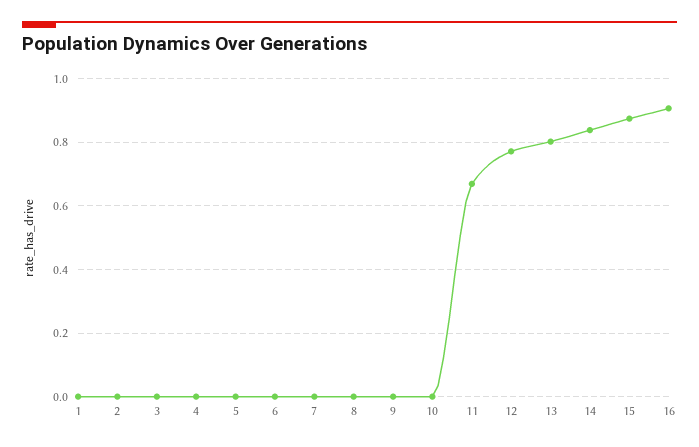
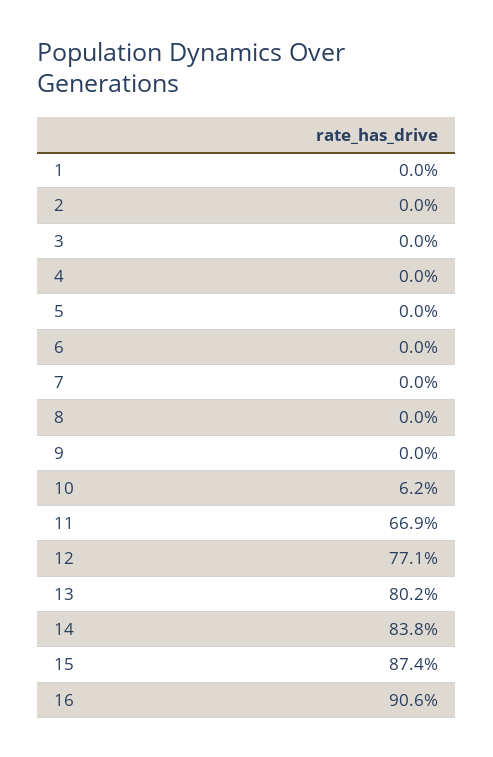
  {
    "1": 0,
    "2": 0,
    "3": 0,
    "4": 0,
    "5": 0,
    "6": 0,
    "7": 0,
    "8": 0,
    "9": 0,
-   "10": 0,
+   "10": 0.062,
    "11": 0.669,
    "12": 0.771,
    "13": 0.802,
    "14": 0.838,
    "15": 0.874,
    "16": 0.906
  }

